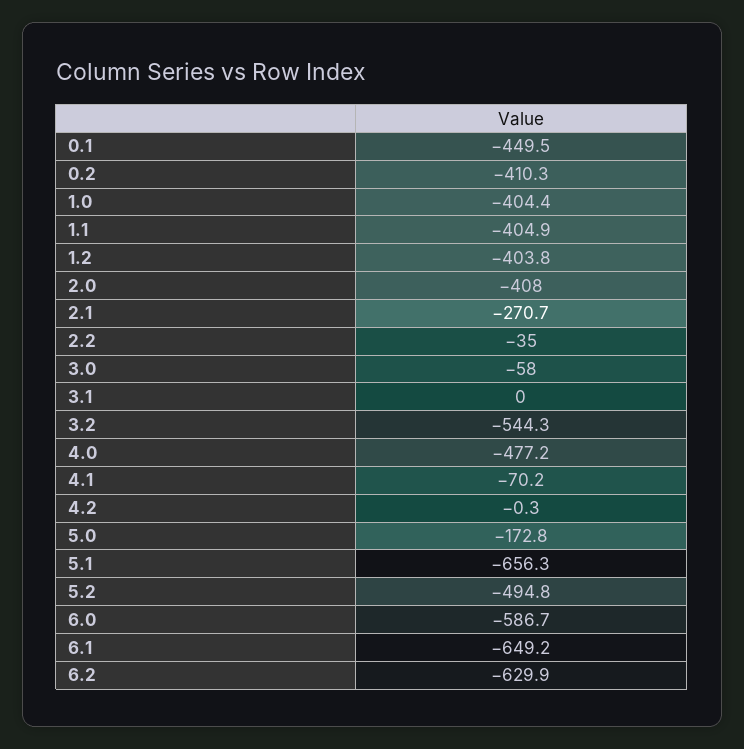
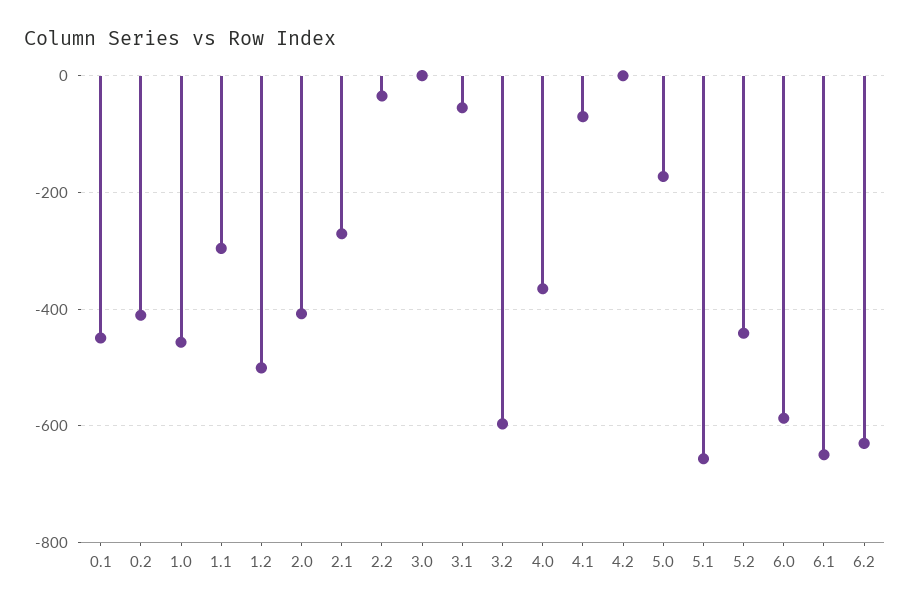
  {
    "0.1": -449.5,
    "0.2": -410.3,
-   "1.0": -404.4,
+   "1.0": -460,
-   "1.1": -404.9,
+   "1.1": -300,
-   "1.2": -403.8,
+   "1.2": -500,
    "2.0": -408,
    "2.1": -270.7,
    "2.2": -35,
-   "3.0": -58,
+   "3.0": 0,
-   "3.1": 0,
+   "3.1": -60,
-   "3.2": -544.3,
+   "3.2": -600,
-   "4.0": -477.2,
+   "4.0": -360,
    "4.1": -70.2,
    "4.2": -0.3,
    "5.0": -172.8,
    "5.1": -656.3,
-   "5.2": -494.8,
+   "5.2": -440,
    "6.0": -586.7,
    "6.1": -649.2,
    "6.2": -629.9
  }

